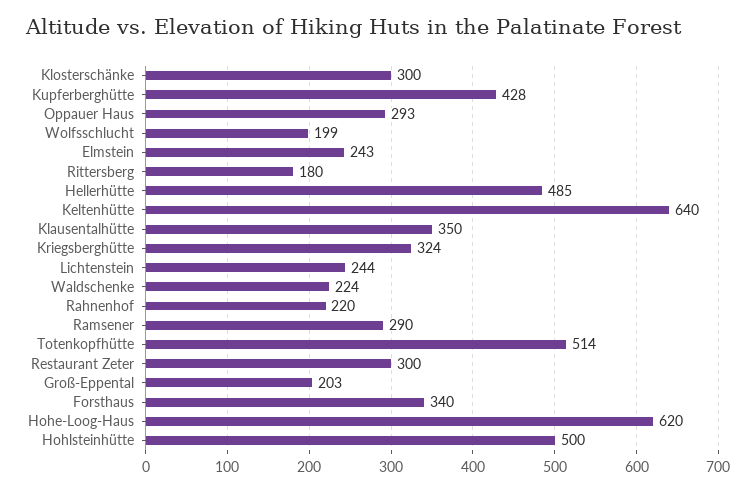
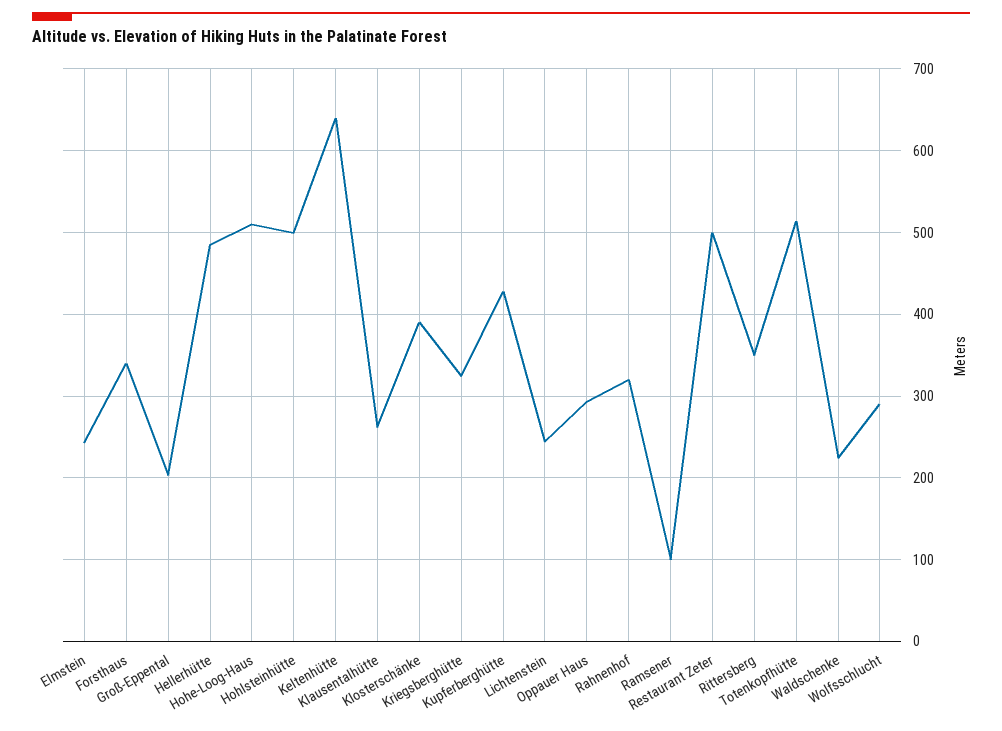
  {
-   "Klosterschänke": 300,
+   "Klosterschänke": 390,
    "Kupferberghütte": 428,
    "Oppauer Haus": 293,
-   "Wolfsschlucht": 199,
+   "Wolfsschlucht": 290,
    "Elmstein": 243,
-   "Rittersberg": 180,
+   "Rittersberg": 350,
    "Hellerhütte": 485,
    "Keltenhütte": 640,
-   "Klausentalhütte": 350,
+   "Klausentalhütte": 260,
    "Kriegsberghütte": 324,
    "Lichtenstein": 244,
    "Waldschenke": 224,
-   "Rahnenhof": 220,
+   "Rahnenhof": 320,
-   "Ramsener": 290,
+   "Ramsener": 100,
    "Totenkopfhütte": 514,
-   "Restaurant Zeter": 300,
+   "Restaurant Zeter": 500,
    "Groß-Eppental": 203,
    "Forsthaus": 340,
-   "Hohe-Loog-Haus": 620,
+   "Hohe-Loog-Haus": 510,
    "Hohlsteinhütte": 500
  }

